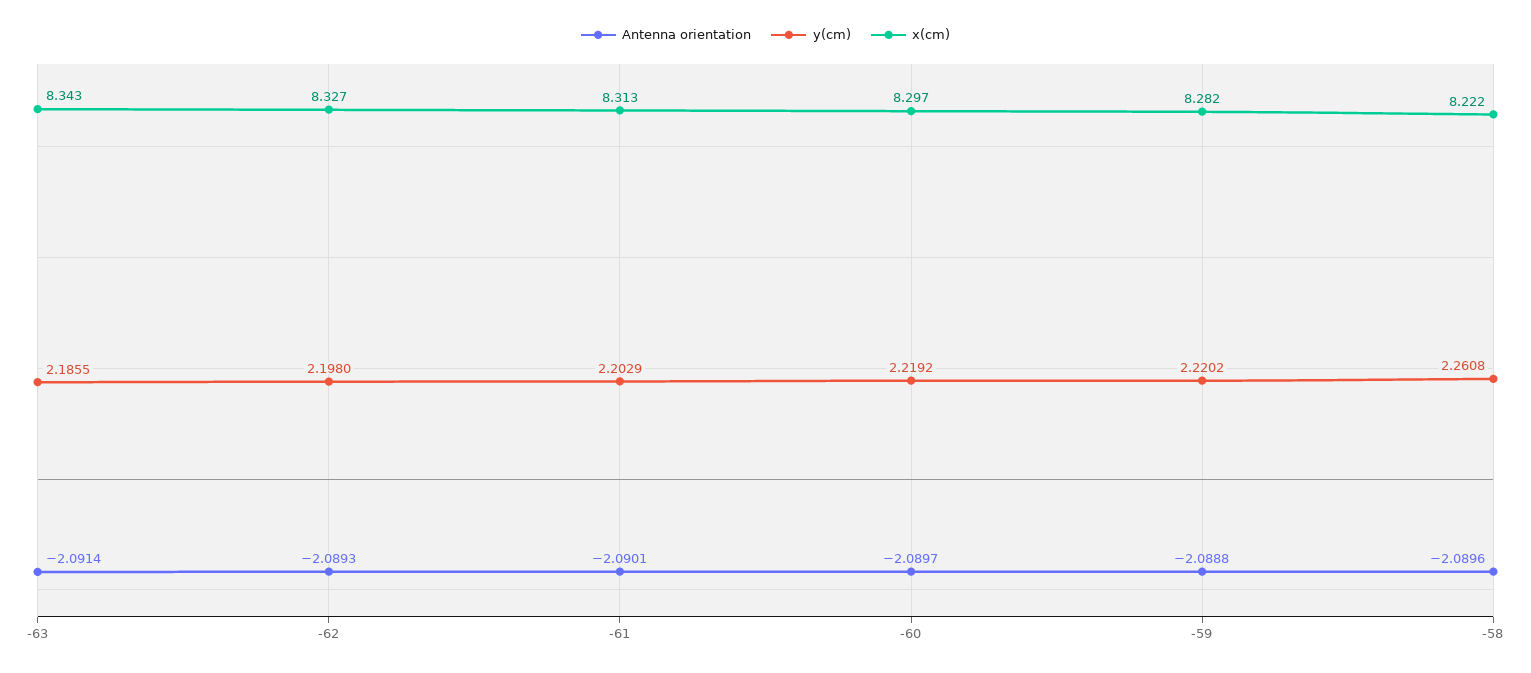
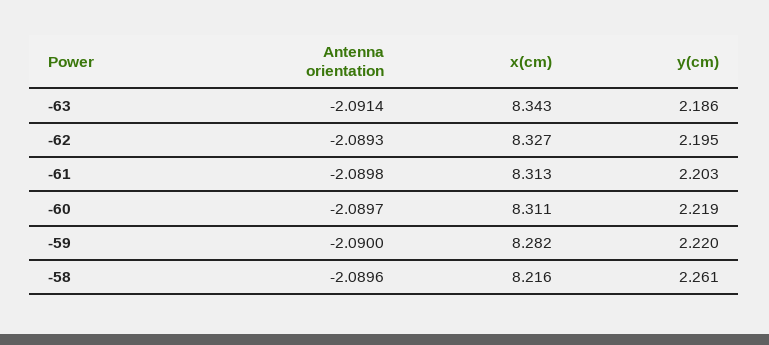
  {
    "Antenna orientation": {
      "-63": -2.0914,
      "-62": -2.0893,
-     "-61": -2.0901,
+     "-61": -2.0898,
      "-60": -2.0897,
-     "-59": -2.0888,
+     "-59": -2.09,
      "-58": -2.0896
    },
    "y(cm)": {
      "-63": 2.1855,
-     "-62": 2.198,
+     "-62": 2.195,
      "-61": 2.2029,
      "-60": 2.2192,
      "-59": 2.2202,
      "-58": 2.2608
    },
    "x(cm)": {
      "-63": 8.343,
      "-62": 8.327,
      "-61": 8.313,
-     "-60": 8.297,
+     "-60": 8.311,
      "-59": 8.282,
-     "-58": 8.222
+     "-58": 8.216
    }
  }

